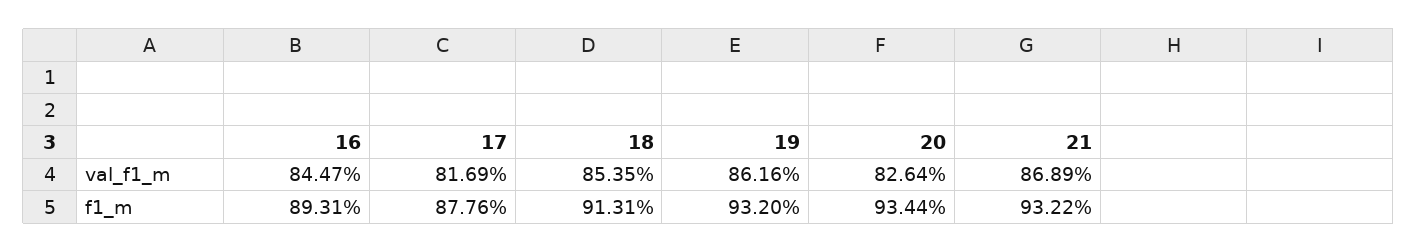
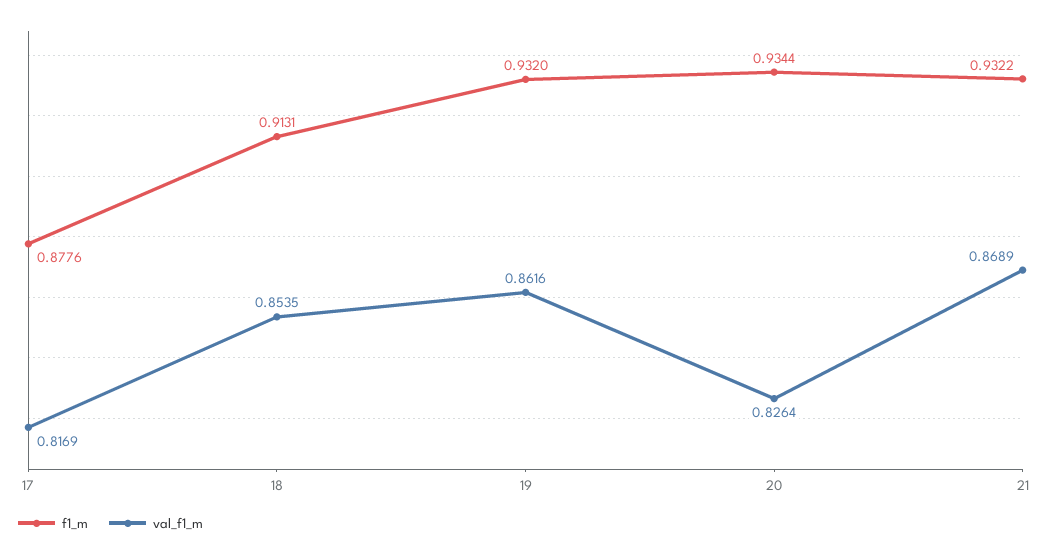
  {
    "val_f1_m": {
-     "16": 0.8447,
      "17": 0.8169,
      "18": 0.8535,
      "19": 0.8616,
      "20": 0.8264,
      "21": 0.8689
    },
    "f1_m": {
-     "16": 0.8931,
      "17": 0.8776,
      "18": 0.9131,
      "19": 0.932,
      "20": 0.9344,
      "21": 0.9322
    }
  }

